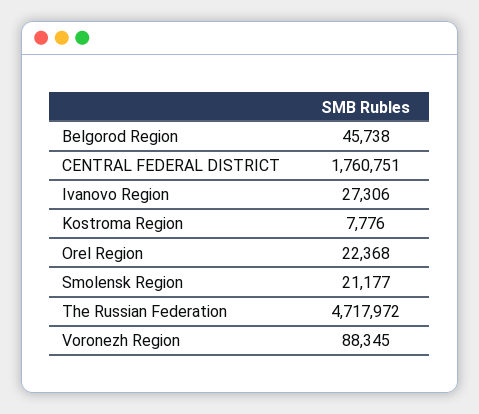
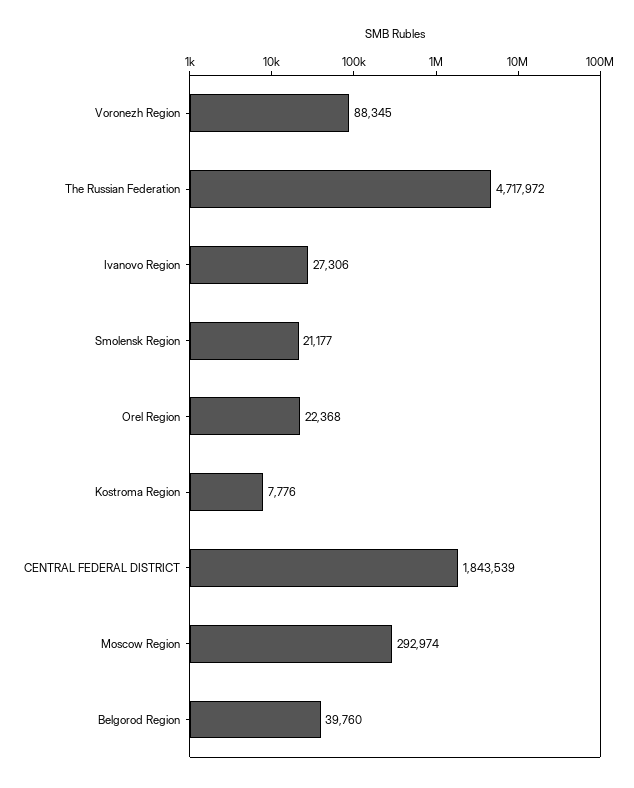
  {
-   "Belgorod Region": 45738,
+   "Belgorod Region": 39760,
-   "CENTRAL FEDERAL DISTRICT": 1760751,
+   "CENTRAL FEDERAL DISTRICT": 1843539,
    "Ivanovo Region": 27306,
    "Kostroma Region": 7776,
    "Orel Region": 22368,
    "Smolensk Region": 21177,
    "The Russian Federation": 4717972,
-   "Voronezh Region": 88345
+   "Voronezh Region": 88345,
+   "Moscow Region": 292974
  }

